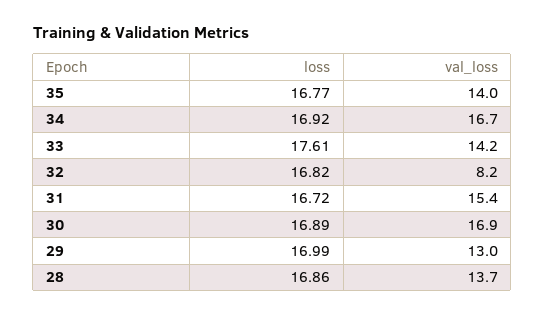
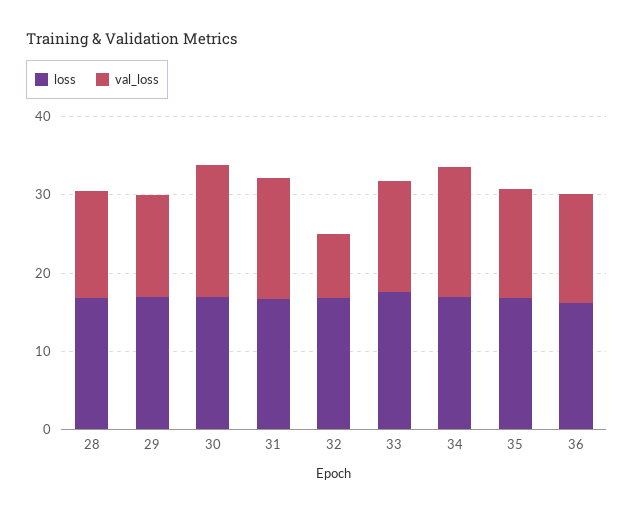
  {
    "loss": {
      "35": 16.77,
      "34": 16.92,
      "33": 17.61,
      "32": 16.82,
      "31": 16.72,
      "30": 16.89,
      "29": 16.99,
-     "28": 16.86
+     "28": 16.86,
+     "36": 16
    },
    "val_loss": {
      "35": 14,
      "34": 16.7,
      "33": 14.2,
      "32": 8.2,
      "31": 15.4,
      "30": 16.9,
      "29": 13,
-     "28": 13.7
+     "28": 13.7,
+     "36": 14
    }
  }

